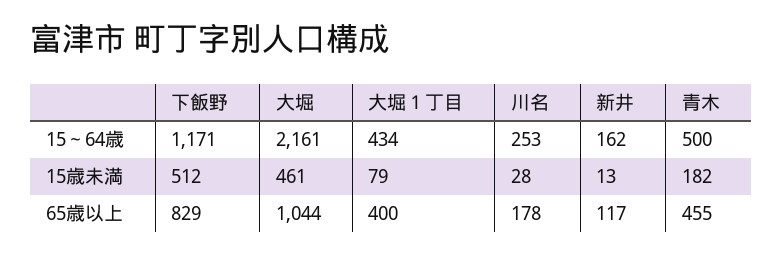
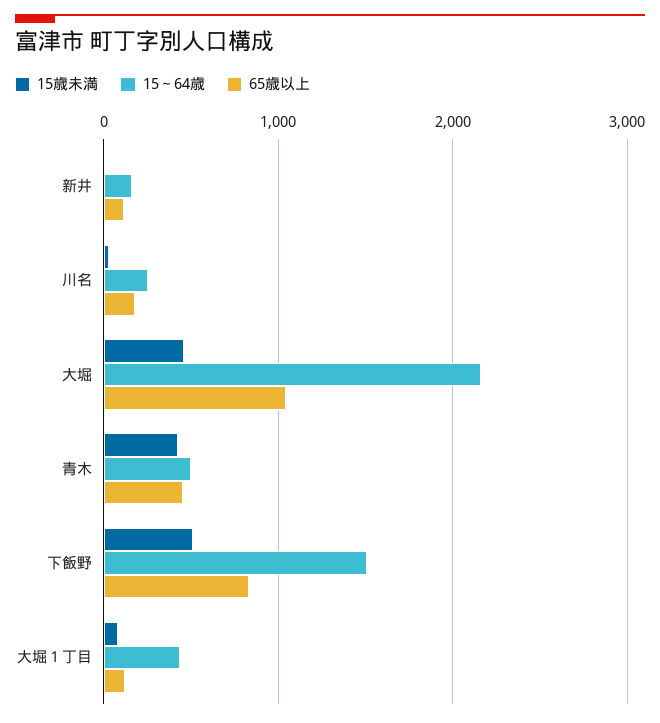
  {
    "15～64歳": {
-     "下飯野": 1171,
+     "下飯野": 1500,
      "大堀": 2161,
      "大堀１丁目": 434,
      "川名": 253,
      "新井": 162,
      "青木": 500
    },
    "15歳未満": {
      "下飯野": 512,
      "大堀": 461,
      "大堀１丁目": 79,
      "川名": 28,
      "新井": 13,
-     "青木": 182
+     "青木": 400
    },
    "65歳以上": {
      "下飯野": 829,
      "大堀": 1044,
-     "大堀１丁目": 400,
+     "大堀１丁目": 100,
      "川名": 178,
      "新井": 117,
      "青木": 455
    }
  }

